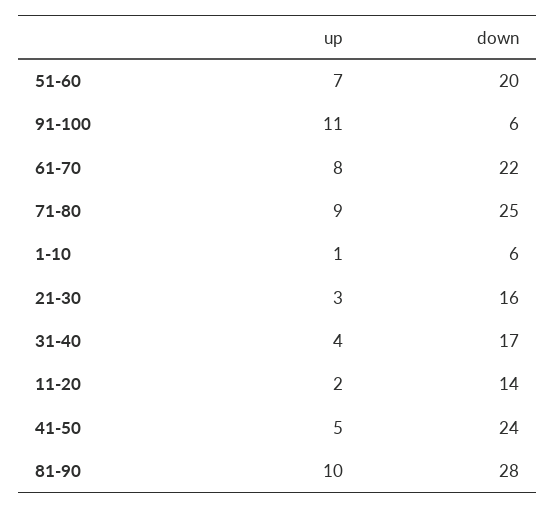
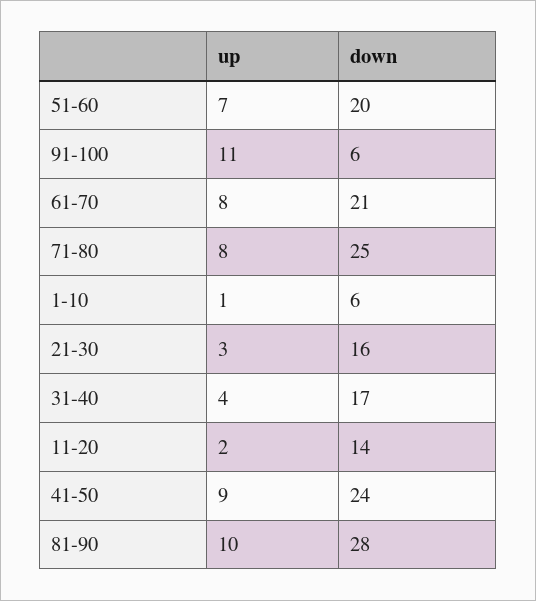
  {
    "up": {
      "51-60": 7,
      "91-100": 11,
      "61-70": 8,
-     "71-80": 9,
+     "71-80": 8,
      "1-10": 1,
      "21-30": 3,
      "31-40": 4,
      "11-20": 2,
-     "41-50": 5,
+     "41-50": 9,
      "81-90": 10
    },
    "down": {
      "51-60": 20,
      "91-100": 6,
-     "61-70": 22,
+     "61-70": 21,
      "71-80": 25,
      "1-10": 6,
      "21-30": 16,
      "31-40": 17,
      "11-20": 14,
      "41-50": 24,
      "81-90": 28
    }
  }

